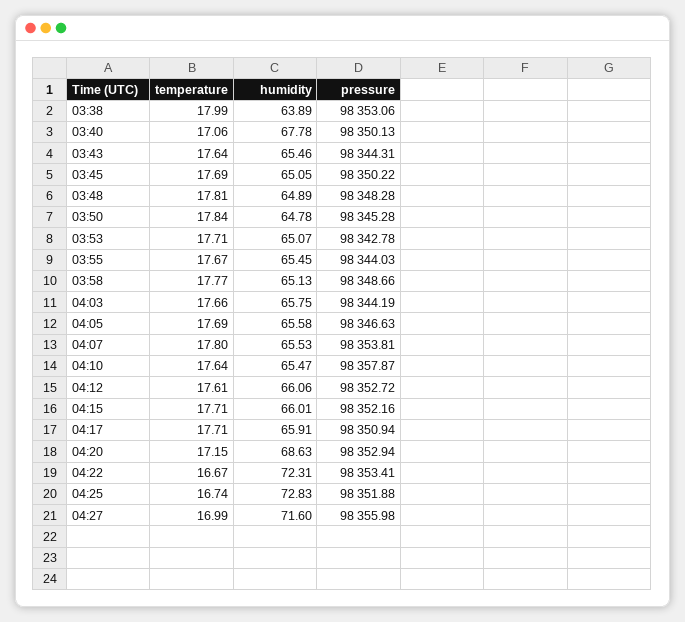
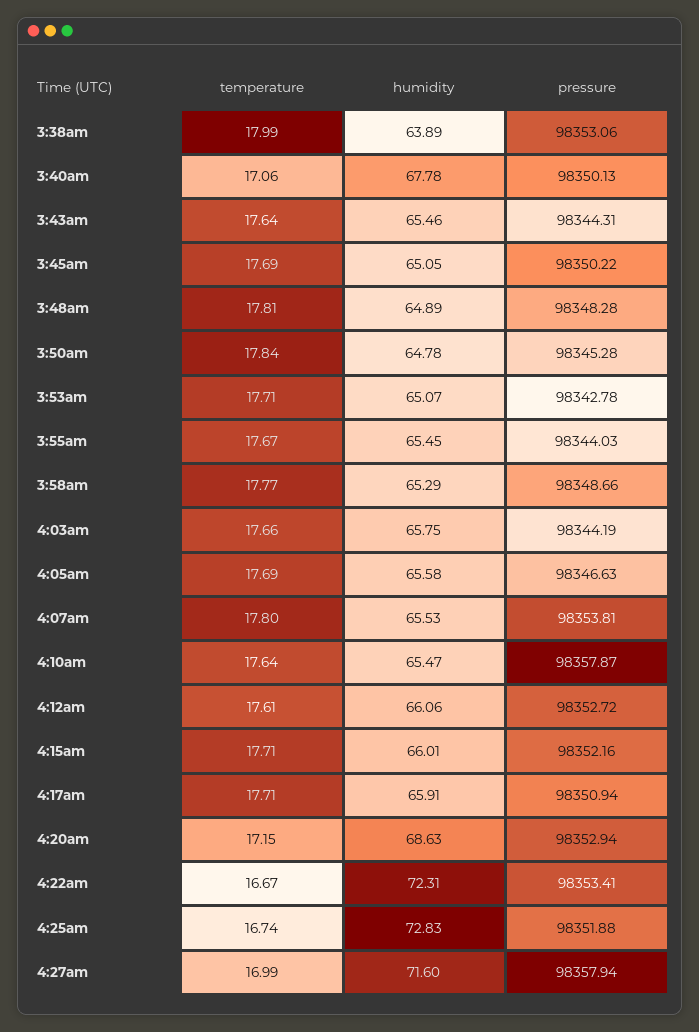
  {
    "temperature": {
      "03:38": 17.99,
      "03:40": 17.06,
      "03:43": 17.64,
      "03:45": 17.69,
      "03:48": 17.81,
      "03:50": 17.84,
      "03:53": 17.71,
      "03:55": 17.67,
      "03:58": 17.77,
      "04:03": 17.66,
      "04:05": 17.69,
      "04:07": 17.8,
      "04:10": 17.64,
      "04:12": 17.61,
      "04:15": 17.71,
      "04:17": 17.71,
      "04:20": 17.15,
      "04:22": 16.67,
      "04:25": 16.74,
      "04:27": 16.99
    },
    "humidity": {
      "03:38": 63.89,
      "03:40": 67.78,
      "03:43": 65.46,
      "03:45": 65.05,
      "03:48": 64.89,
      "03:50": 64.78,
      "03:53": 65.07,
      "03:55": 65.45,
-     "03:58": 65.13,
+     "03:58": 65.29,
      "04:03": 65.75,
      "04:05": 65.58,
      "04:07": 65.53,
      "04:10": 65.47,
      "04:12": 66.06,
      "04:15": 66.01,
      "04:17": 65.91,
      "04:20": 68.63,
      "04:22": 72.31,
      "04:25": 72.83,
      "04:27": 71.6
    },
    "pressure": {
      "03:38": 98353.06,
      "03:40": 98350.13,
      "03:43": 98344.31,
      "03:45": 98350.22,
      "03:48": 98348.28,
      "03:50": 98345.28,
      "03:53": 98342.78,
      "03:55": 98344.03,
      "03:58": 98348.66,
      "04:03": 98344.19,
      "04:05": 98346.63,
      "04:07": 98353.81,
      "04:10": 98357.87,
      "04:12": 98352.72,
      "04:15": 98352.16,
      "04:17": 98350.94,
      "04:20": 98352.94,
      "04:22": 98353.41,
      "04:25": 98351.88,
-     "04:27": 98355.98
+     "04:27": 98357.94
    }
  }

